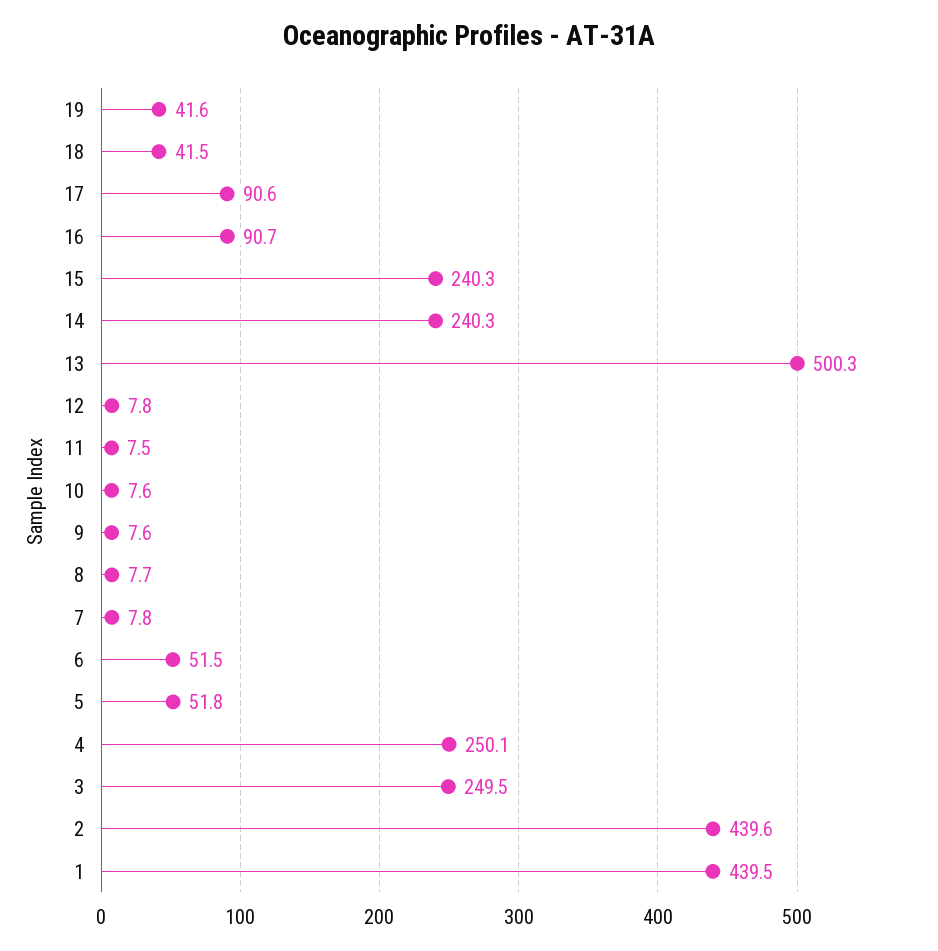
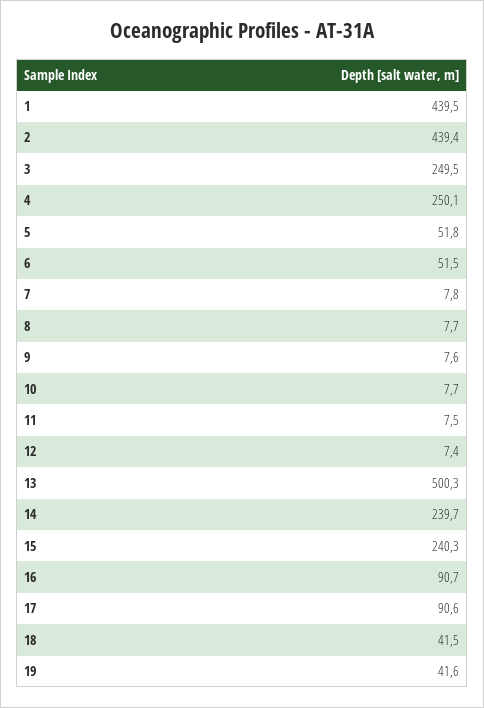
  {
    "19": 41.6,
    "18": 41.5,
    "17": 90.6,
    "16": 90.7,
    "15": 240.3,
-   "14": 240.3,
+   "14": 239.7,
    "13": 500.3,
-   "12": 7.8,
+   "12": 7.4,
    "11": 7.5,
-   "10": 7.6,
+   "10": 7.7,
    "9": 7.6,
    "8": 7.7,
    "7": 7.8,
    "6": 51.5,
    "5": 51.8,
    "4": 250.1,
    "3": 249.5,
-   "2": 439.6,
+   "2": 439.4,
    "1": 439.5
  }

